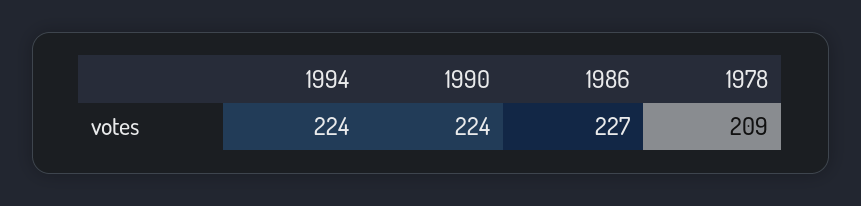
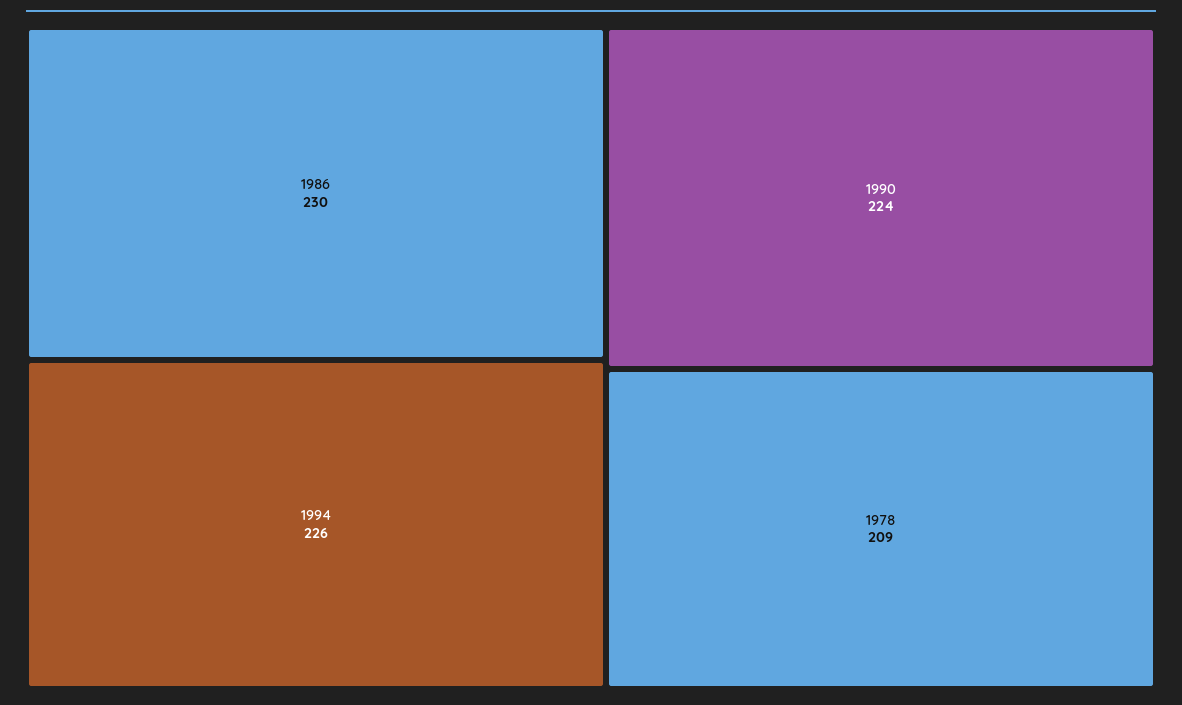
  {
-   "1994": 224,
+   "1994": 226,
    "1990": 224,
-   "1986": 227,
+   "1986": 230,
    "1978": 209
  }

